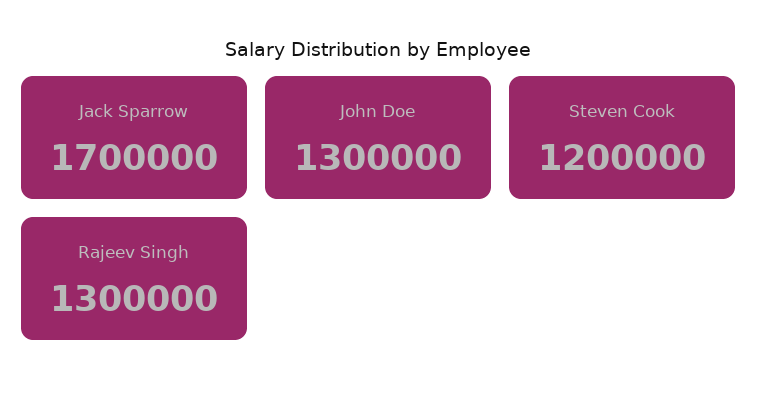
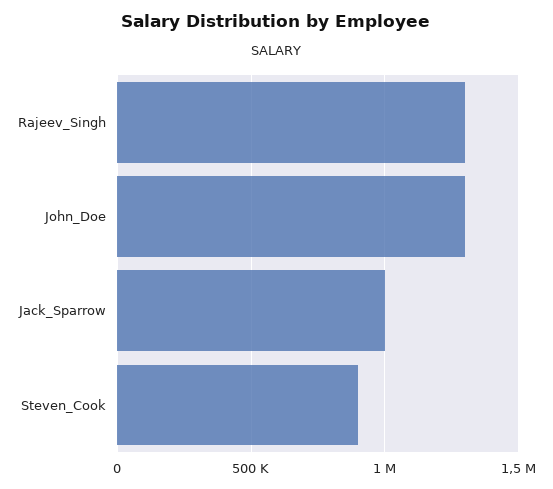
  {
-   "Jack Sparrow": 1700000,
+   "Jack Sparrow": 1000000,
    "John Doe": 1300000,
-   "Steven Cook": 1200000,
+   "Steven Cook": 900000,
    "Rajeev Singh": 1300000
  }

